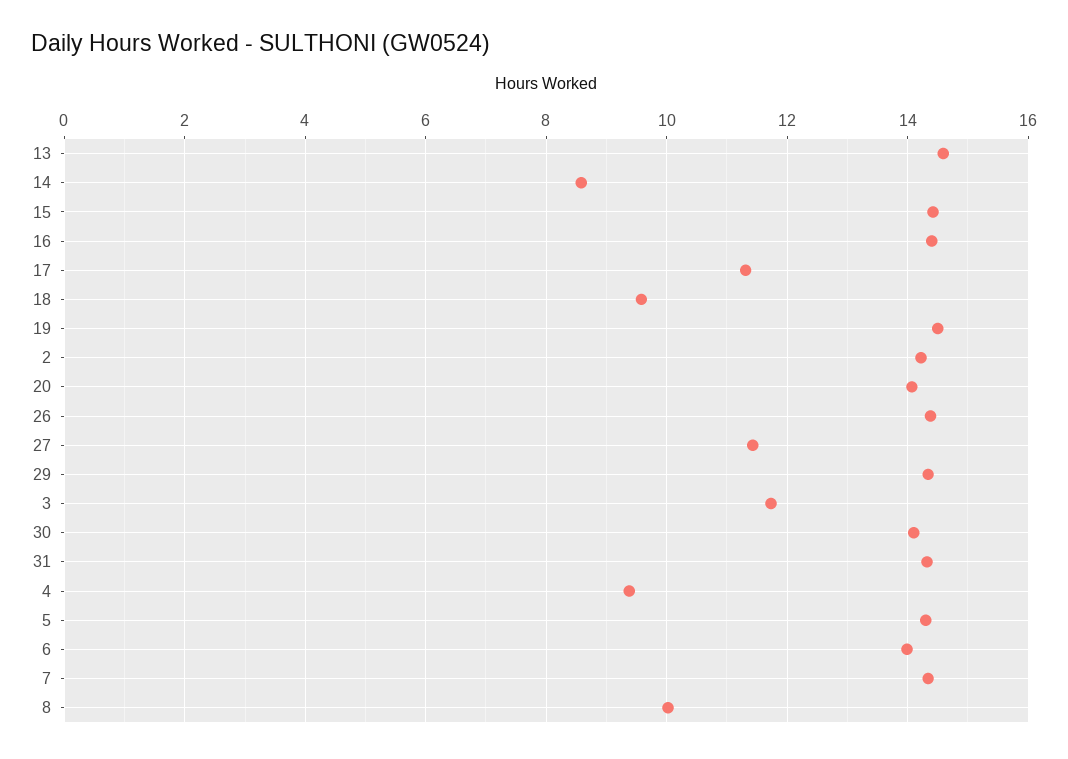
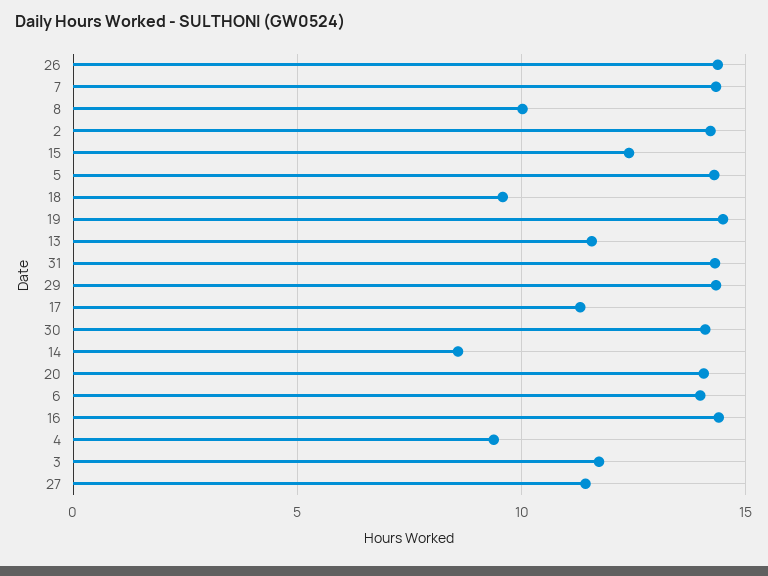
  {
-   "13": 14.6,
+   "13": 11.5,
    "14": 8.6,
-   "15": 14.4,
+   "15": 12.5,
    "16": 14.4,
    "17": 11.4,
    "18": 9.6,
    "19": 14.6,
    "2": 14.2,
    "20": 14,
    "26": 14.4,
    "27": 11.4,
    "29": 14.4,
    "3": 11.8,
    "30": 14.2,
    "31": 14.4,
    "4": 9.4,
    "5": 14.4,
    "6": 14,
    "7": 14.4,
    "8": 10
  }

